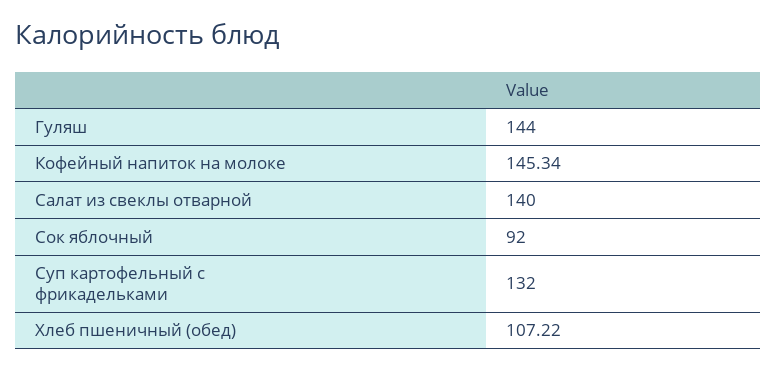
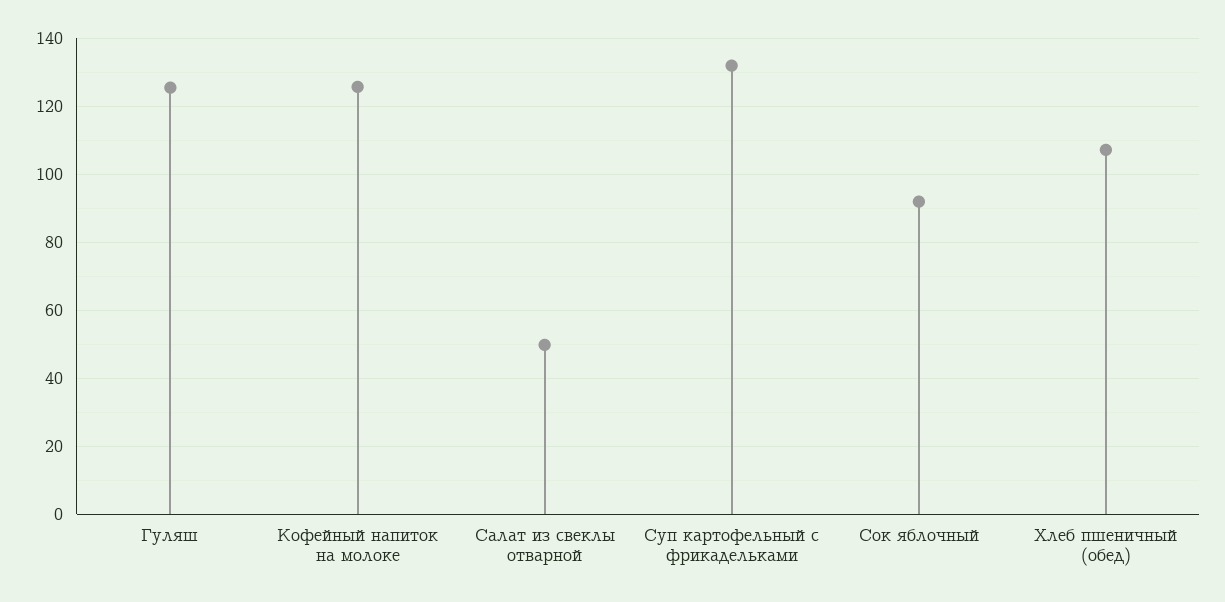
  {
-   "Гуляш": 144,
+   "Гуляш": 126,
-   "Кофейный напиток на молоке": 145.34,
+   "Кофейный напиток на молоке": 126,
-   "Салат из свеклы отварной": 140,
+   "Салат из свеклы отварной": 50,
    "Сок яблочный": 92,
    "Суп картофельный с фрикадельками": 132,
    "Хлеб пшеничный (обед)": 107.22
  }

